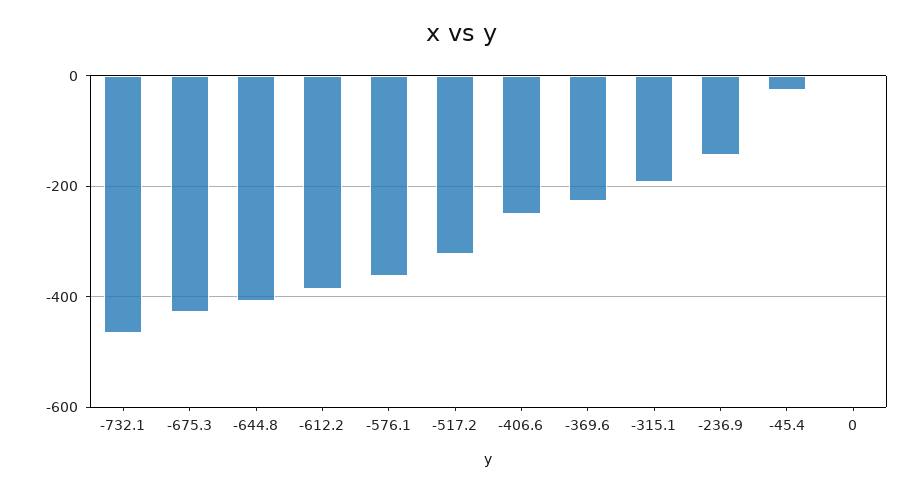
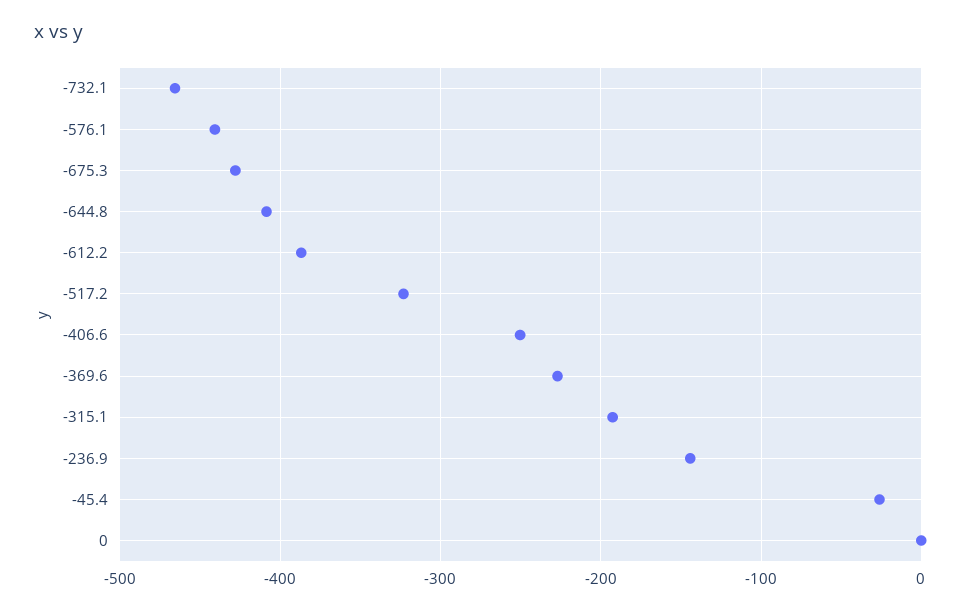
  {
    "-732.1": -470,
    "-675.3": -430,
    "-644.8": -410,
    "-612.2": -390,
-   "-576.1": -360,
+   "-576.1": -440,
    "-517.2": -320,
    "-406.6": -250,
    "-369.6": -230,
    "-315.1": -190,
    "-236.9": -140,
    "-45.4": -30,
    "0": 0
  }

